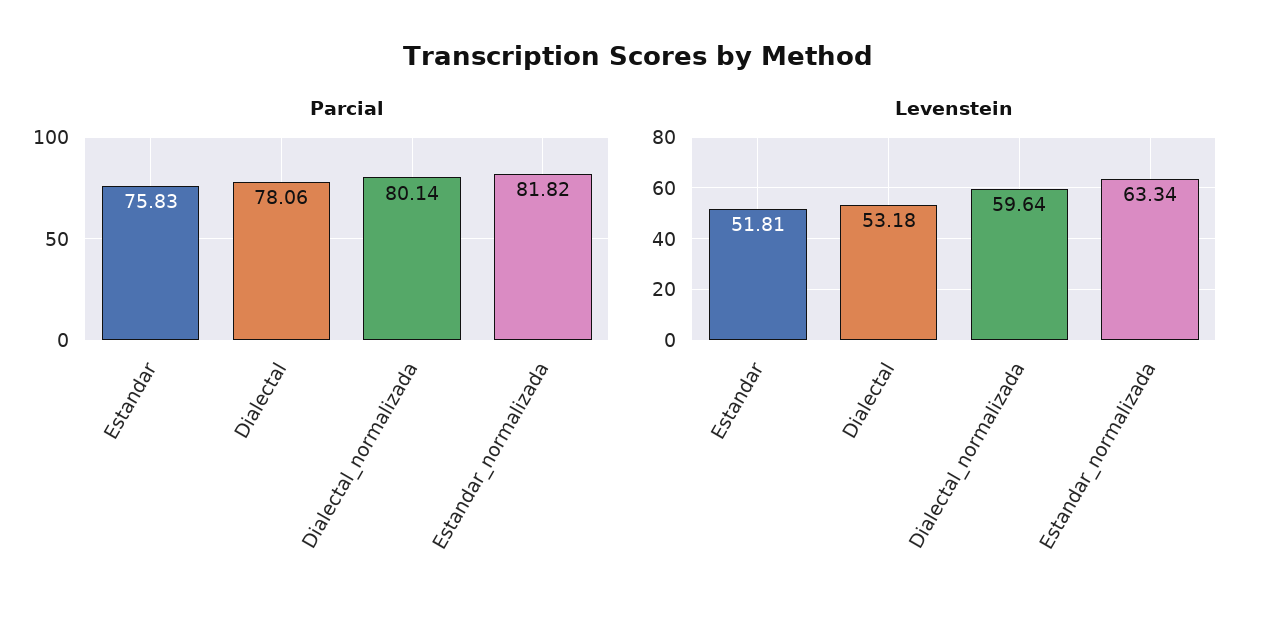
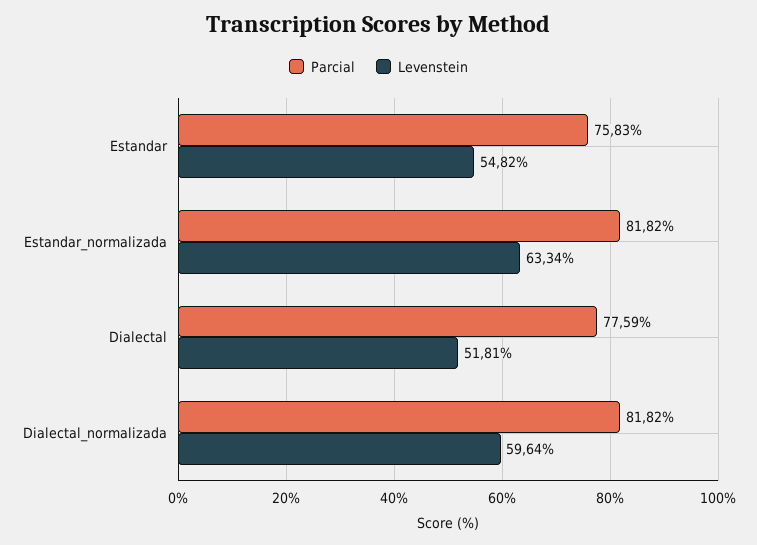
  {
    "Parcial": {
      "Estandar": 75.83,
-     "Dialectal": 78.06,
+     "Dialectal": 77.59,
-     "Dialectal_normalizada": 80.14,
+     "Dialectal_normalizada": 81.82,
      "Estandar_normalizada": 81.82
    },
    "Levenstein": {
-     "Estandar": 51.81,
+     "Estandar": 54.82,
-     "Dialectal": 53.18,
+     "Dialectal": 51.81,
      "Dialectal_normalizada": 59.64,
      "Estandar_normalizada": 63.34
    }
  }

